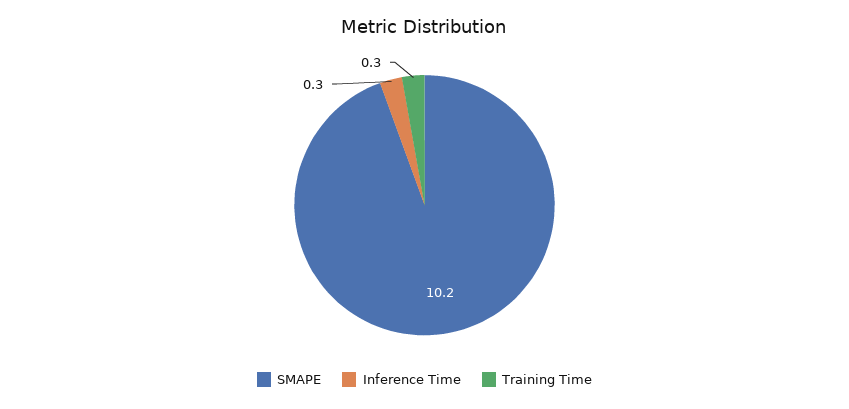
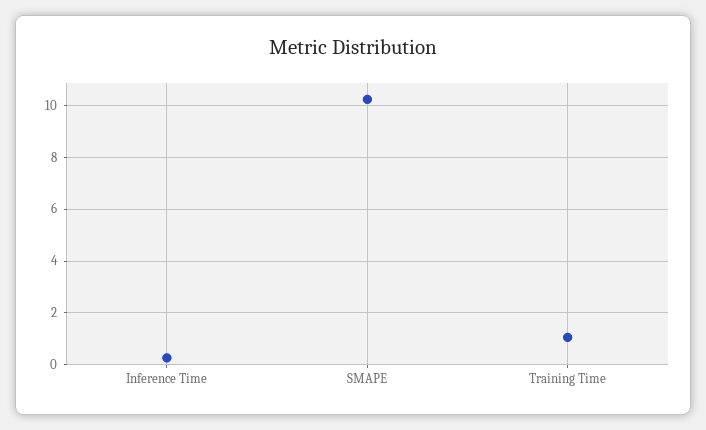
  {
    "SMAPE": 10.2,
    "Inference Time": 0.3,
-   "Training Time": 0.3
+   "Training Time": 1
  }

